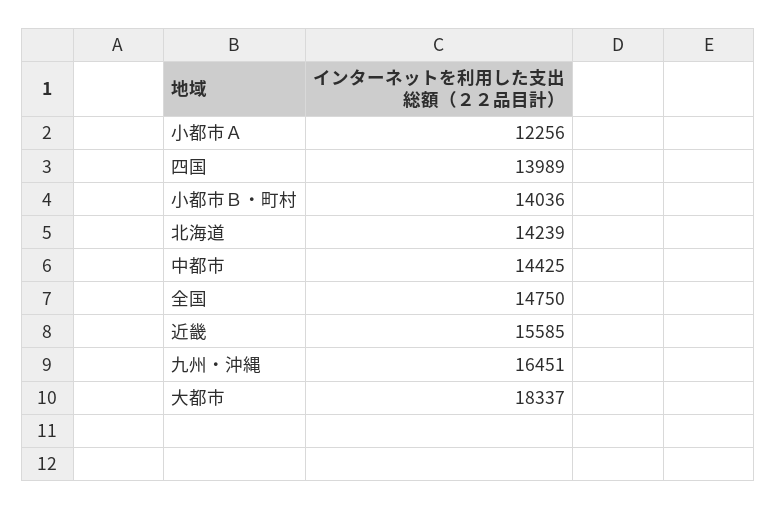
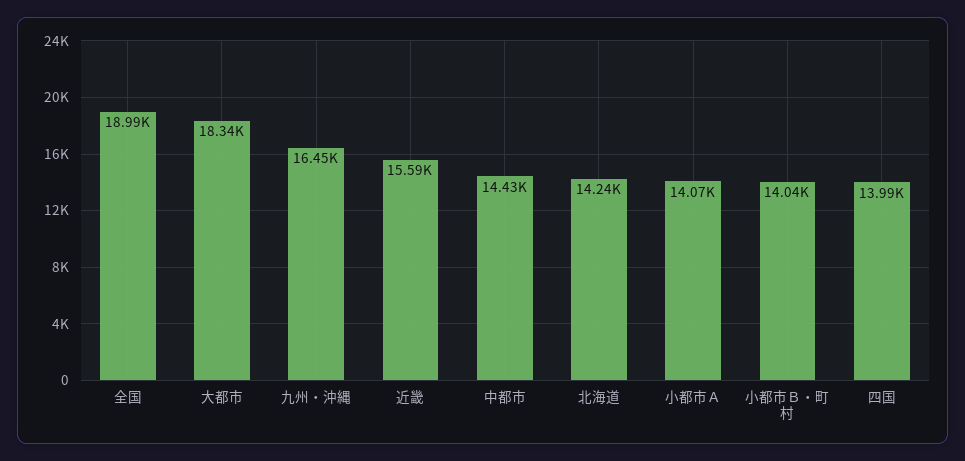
  {
-   "小都市Ａ": 12256,
+   "小都市Ａ": 14070,
    "四国": 13989,
    "小都市Ｂ・町村": 14036,
    "北海道": 14239,
    "中都市": 14425,
-   "全国": 14750,
+   "全国": 18990,
    "近畿": 15585,
    "九州・沖縄": 16451,
    "大都市": 18337
  }

